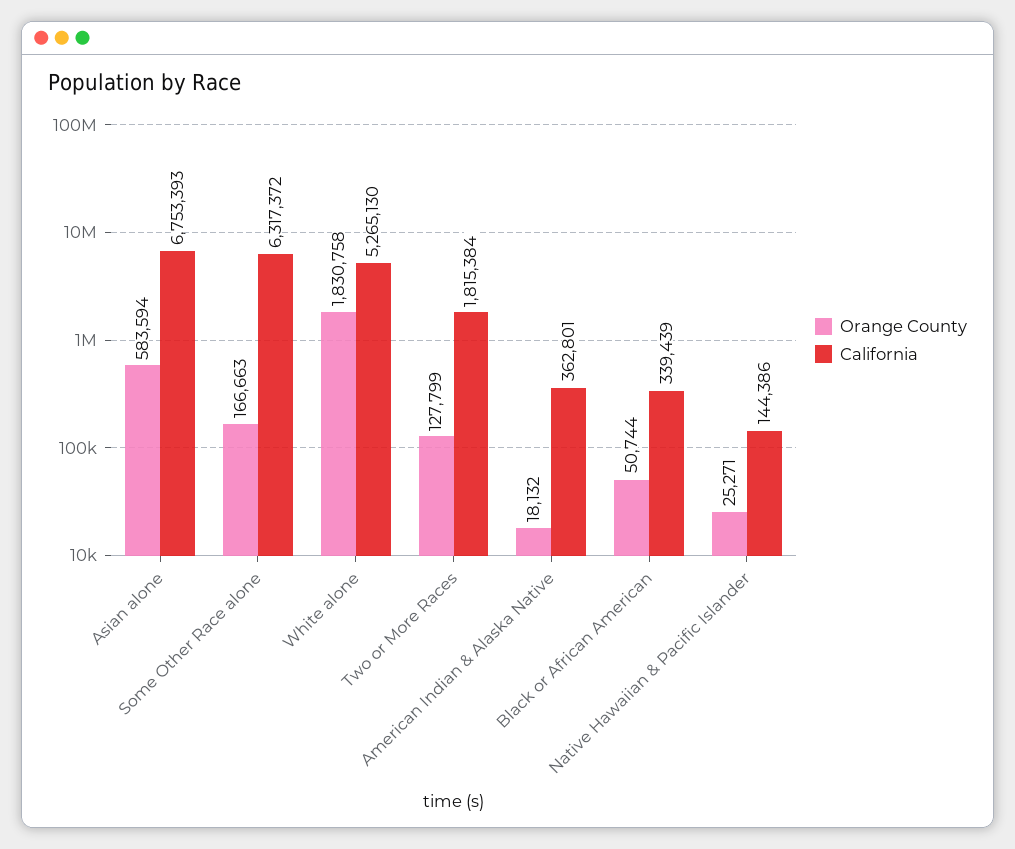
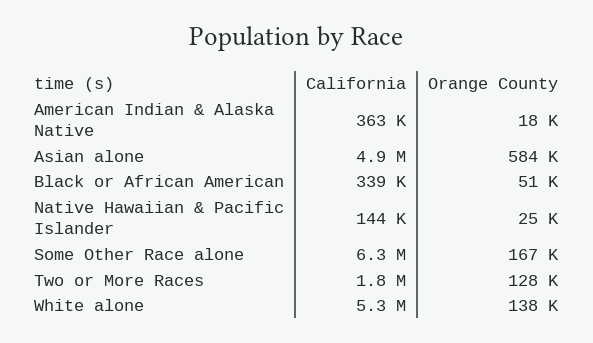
  {
    "Orange County": {
      "Asian alone": 583594,
      "Some Other Race alone": 166663,
-     "White alone": 1830758,
+     "White alone": 138000,
      "Two or More Races": 127799,
      "American Indian & Alaska Native": 18132,
      "Black or African American": 50744,
      "Native Hawaiian & Pacific Islander": 25271
    },
    "California": {
-     "Asian alone": 6753393,
+     "Asian alone": 4900000,
      "Some Other Race alone": 6317372,
      "White alone": 5265130,
      "Two or More Races": 1815384,
      "American Indian & Alaska Native": 362801,
      "Black or African American": 339439,
      "Native Hawaiian & Pacific Islander": 144386
    }
  }

